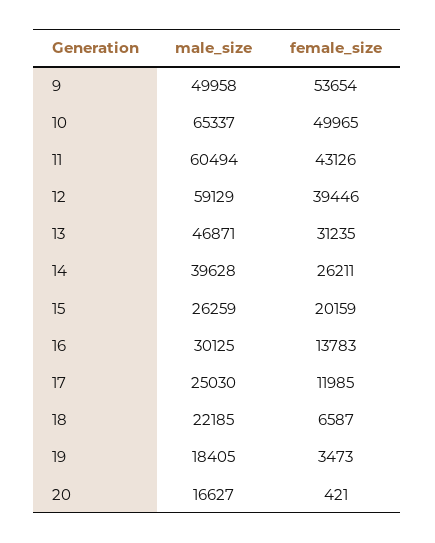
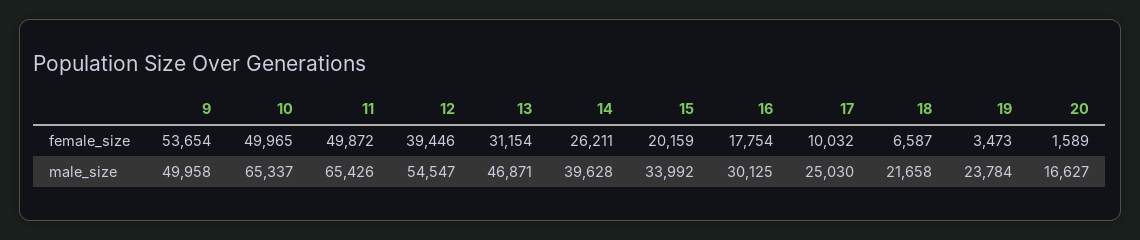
  {
    "male_size": {
      "9": 49958,
      "10": 65337,
-     "11": 60494,
+     "11": 65426,
-     "12": 59129,
+     "12": 54547,
      "13": 46871,
      "14": 39628,
-     "15": 26259,
+     "15": 33992,
      "16": 30125,
      "17": 25030,
-     "18": 22185,
+     "18": 21658,
-     "19": 18405,
+     "19": 23784,
      "20": 16627
    },
    "female_size": {
      "9": 53654,
      "10": 49965,
-     "11": 43126,
+     "11": 49872,
      "12": 39446,
-     "13": 31235,
+     "13": 31154,
      "14": 26211,
      "15": 20159,
-     "16": 13783,
+     "16": 17754,
-     "17": 11985,
+     "17": 10032,
      "18": 6587,
      "19": 3473,
-     "20": 421
+     "20": 1589
    }
  }

